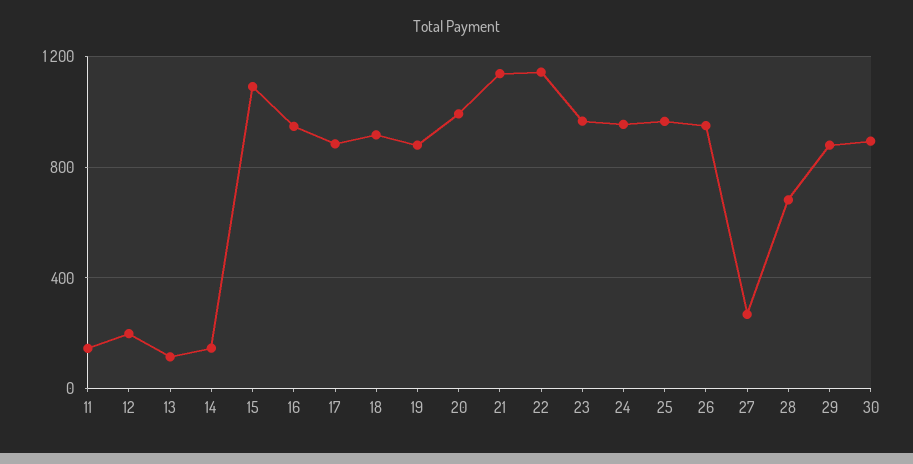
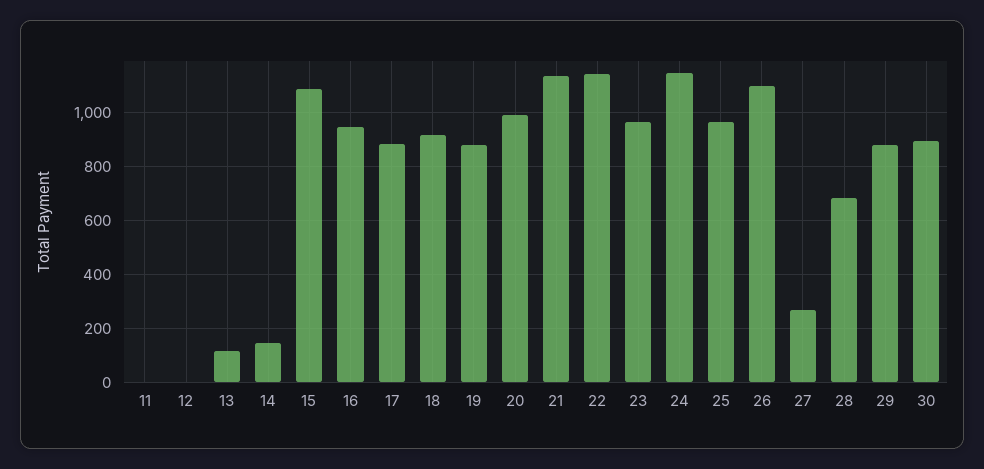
  {
-   "11": 150,
+   "11": 0,
-   "12": 200,
+   "12": 0,
    "13": 125,
    "14": 150,
    "15": 1100,
    "16": 950,
    "17": 875,
    "18": 925,
    "19": 875,
    "20": 1000,
    "21": 1125,
    "22": 1150,
    "23": 975,
-   "24": 950,
+   "24": 1150,
    "25": 975,
-   "26": 950,
+   "26": 1100,
    "27": 275,
    "28": 675,
    "29": 875,
    "30": 900
  }

